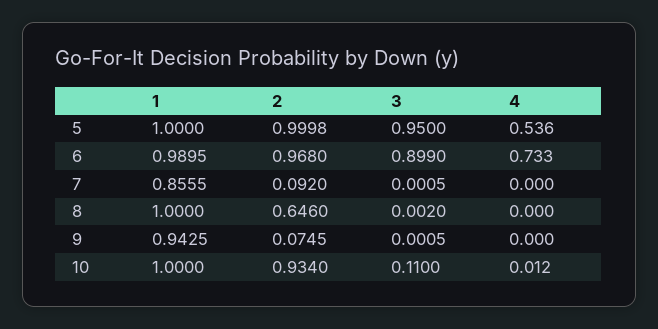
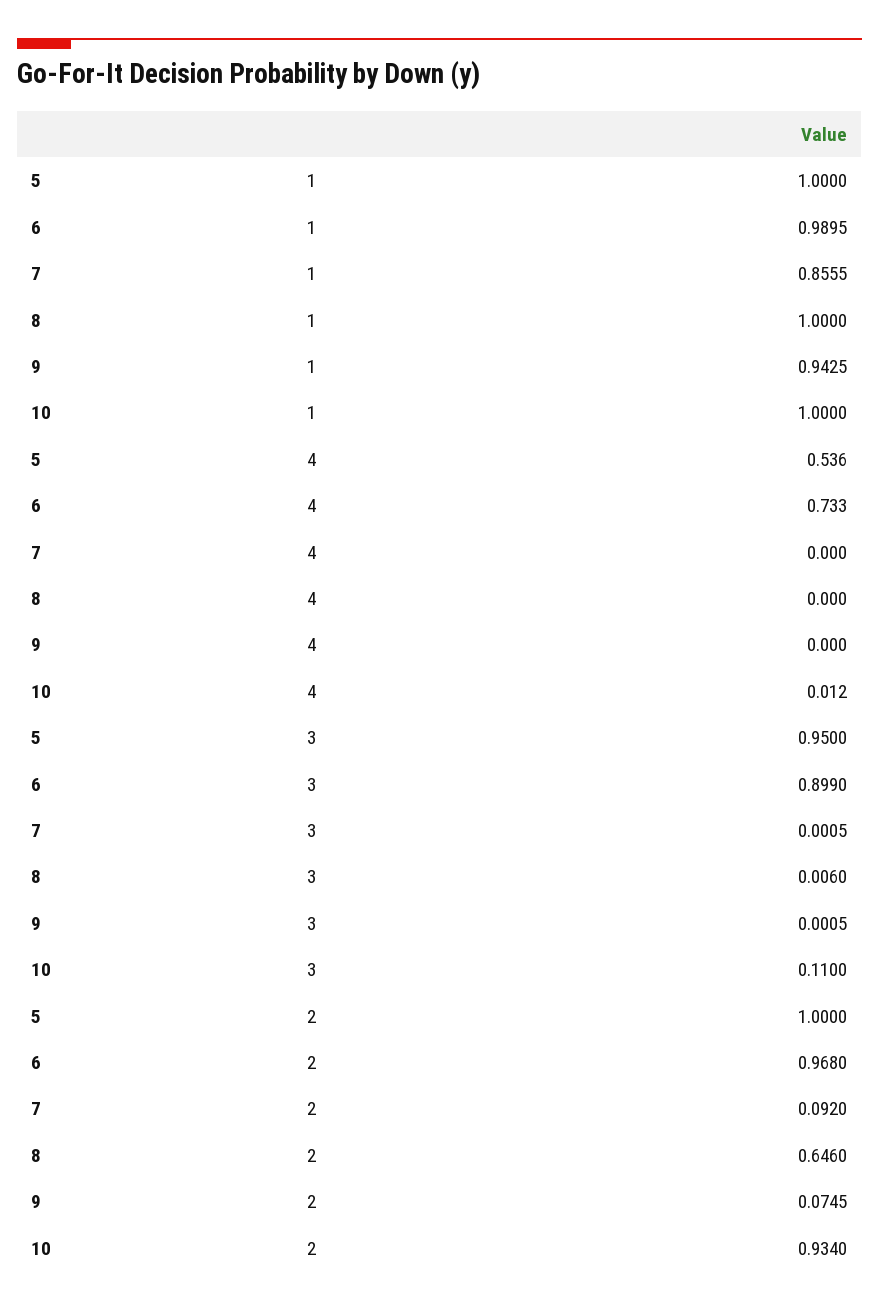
  {
    "1": {
      "5": 1,
      "6": 0.9895,
      "7": 0.8555,
      "8": 1,
      "9": 0.9425,
      "10": 1
    },
    "2": {
-     "5": 0.9998,
+     "5": 1,
      "6": 0.968,
      "7": 0.092,
      "8": 0.646,
      "9": 0.0745,
      "10": 0.934
    },
    "3": {
      "5": 0.95,
      "6": 0.899,
      "7": 0.0005,
-     "8": 0.002,
+     "8": 0.006,
      "9": 0.0005,
      "10": 0.11
    },
    "4": {
      "5": 0.536,
      "6": 0.733,
      "7": 0,
      "8": 0,
      "9": 0,
      "10": 0.012
    }
  }

